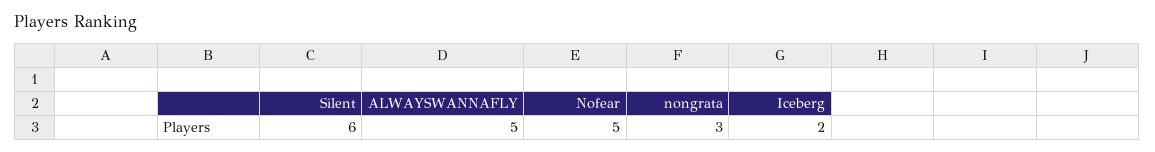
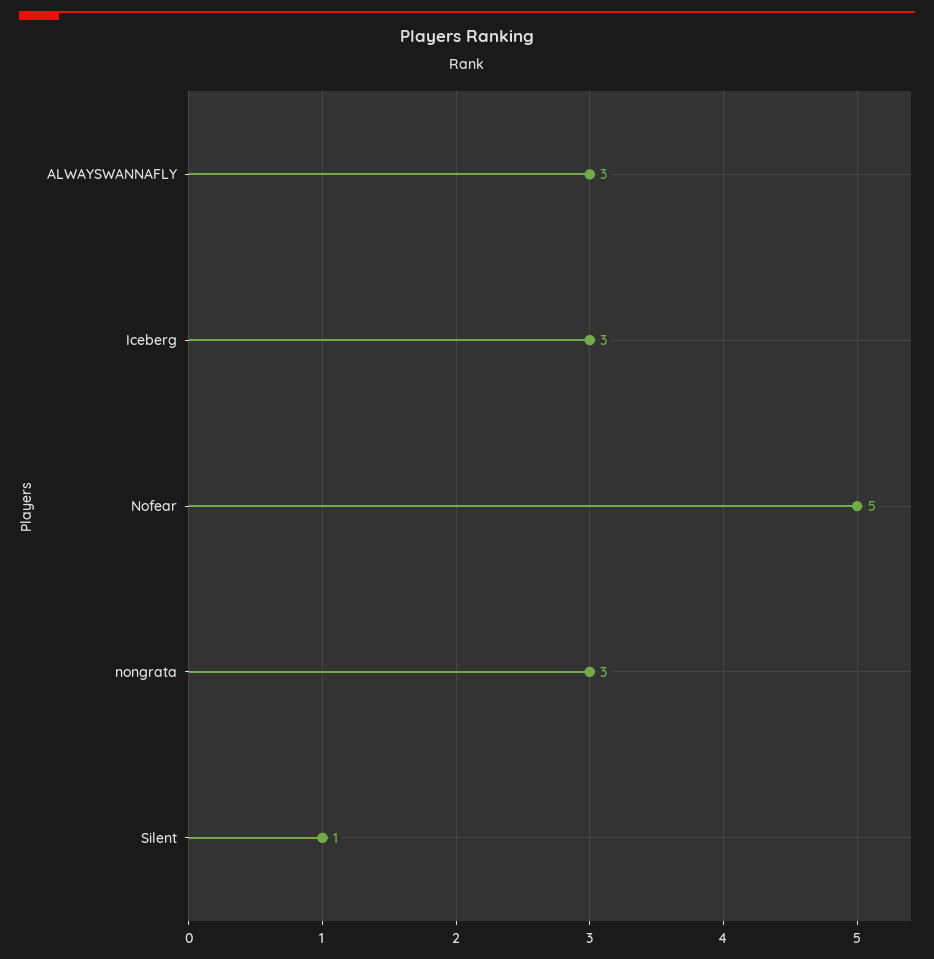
  {
-   "Silent": 6,
+   "Silent": 1,
-   "ALWAYSWANNAFLY": 5,
+   "ALWAYSWANNAFLY": 3,
    "Nofear": 5,
    "nongrata": 3,
-   "Iceberg": 2
+   "Iceberg": 3
  }

